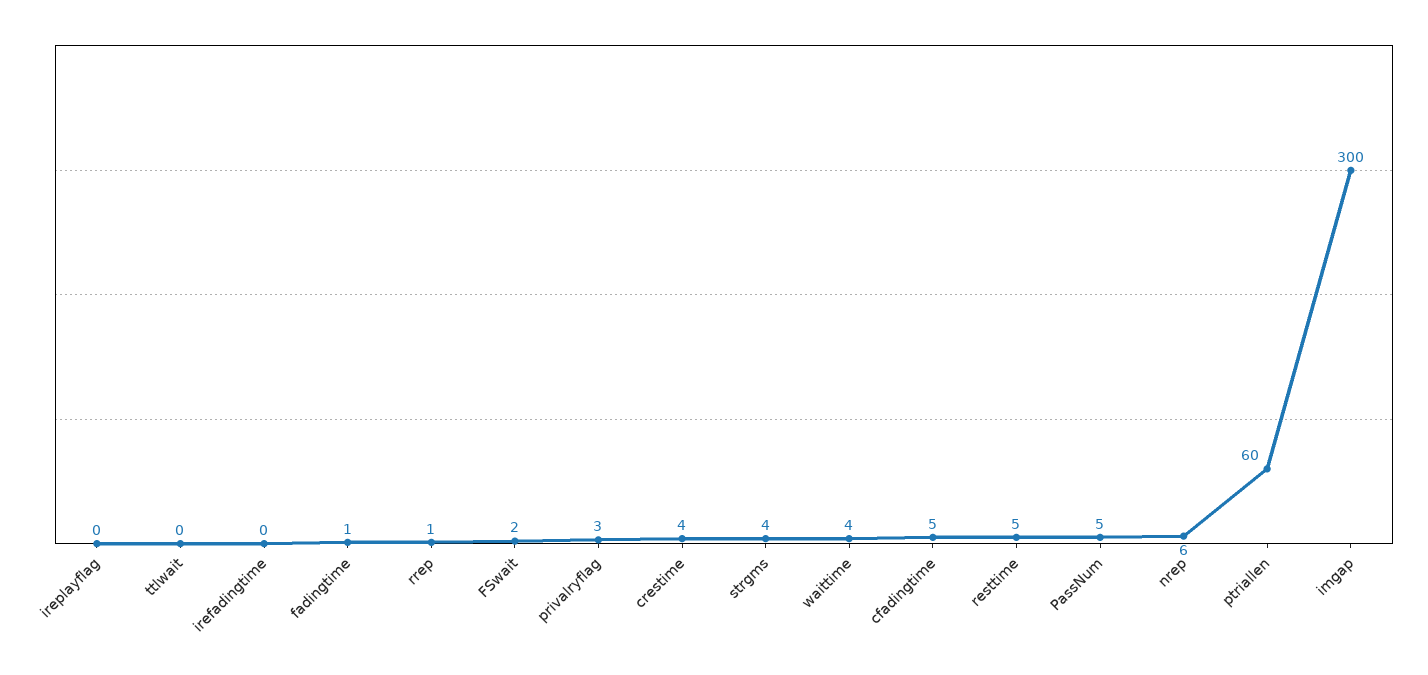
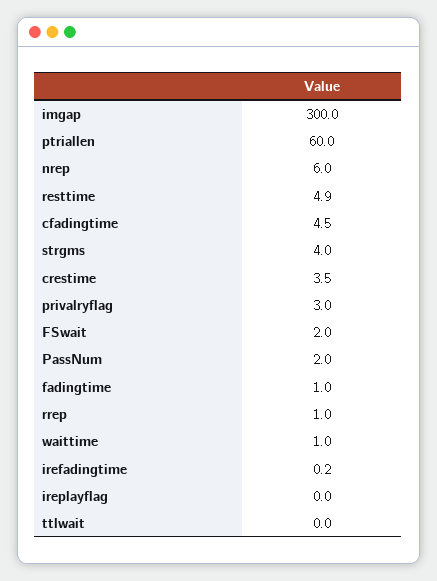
  {
    "ireplayflag": 0,
    "ttlwait": 0,
    "irefadingtime": 0.2,
    "fadingtime": 1,
    "rrep": 1,
    "FSwait": 2,
    "privalryflag": 3,
    "crestime": 3.5,
    "strgms": 4,
-   "waittime": 4,
+   "waittime": 1,
    "cfadingtime": 4.5,
    "resttime": 4.9,
-   "PassNum": 5,
+   "PassNum": 2,
    "nrep": 6,
    "ptriallen": 60,
    "imgap": 300
  }

